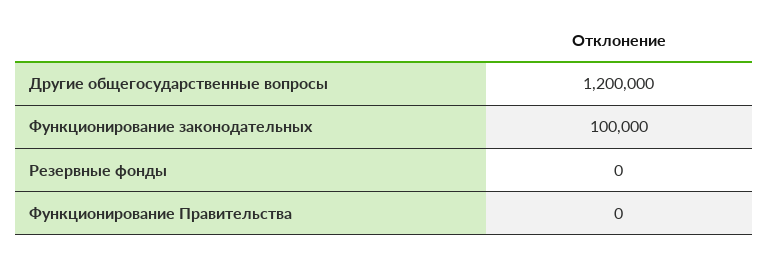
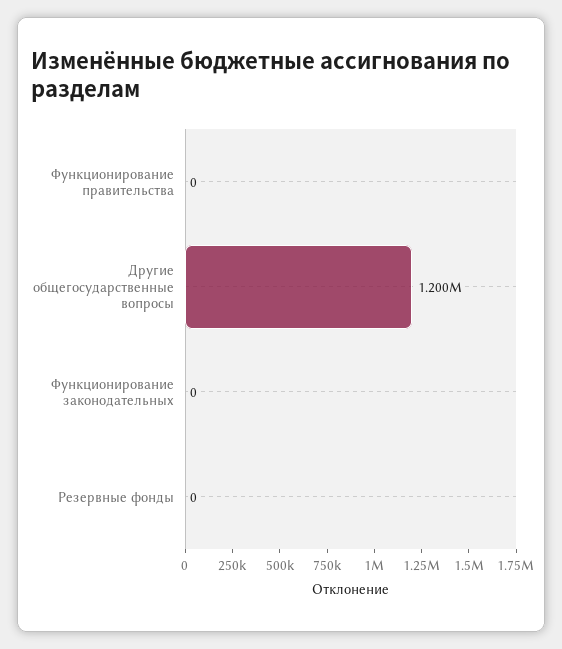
  {
    "Другие общегосударственные вопросы": 1200000,
-   "Функционирование законодательных": 100000,
+   "Функционирование законодательных": 0,
    "Резервные фонды": 0,
    "Функционирование Правительства": 0
  }

